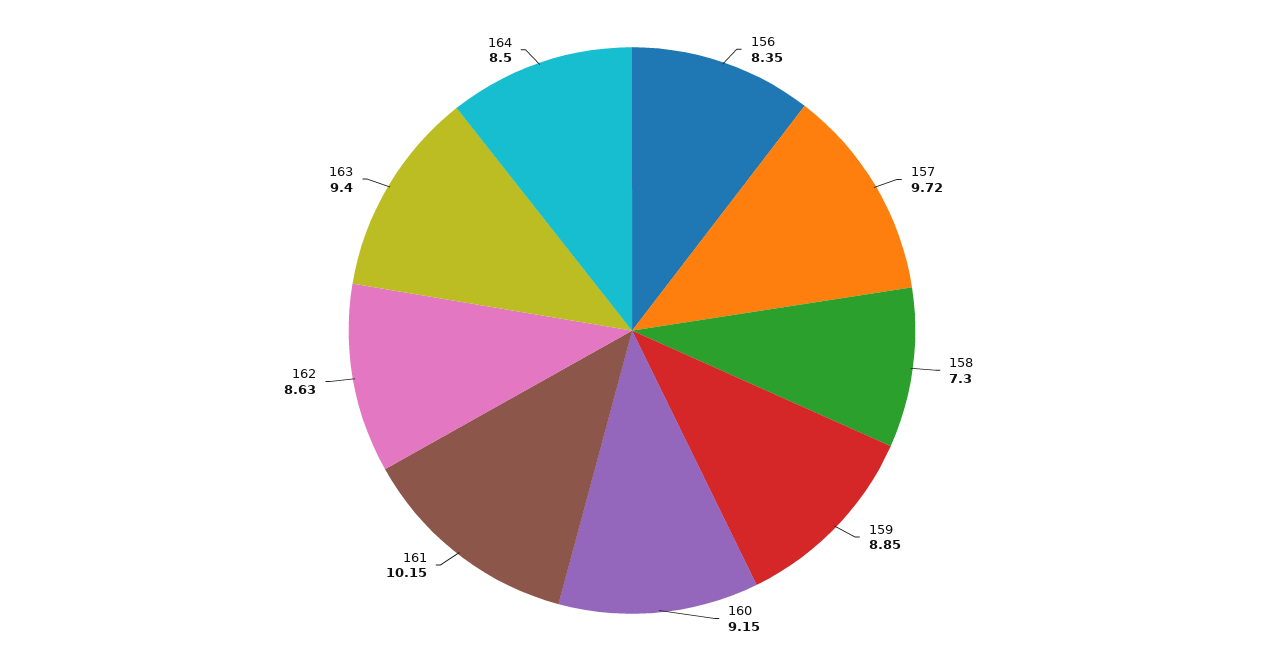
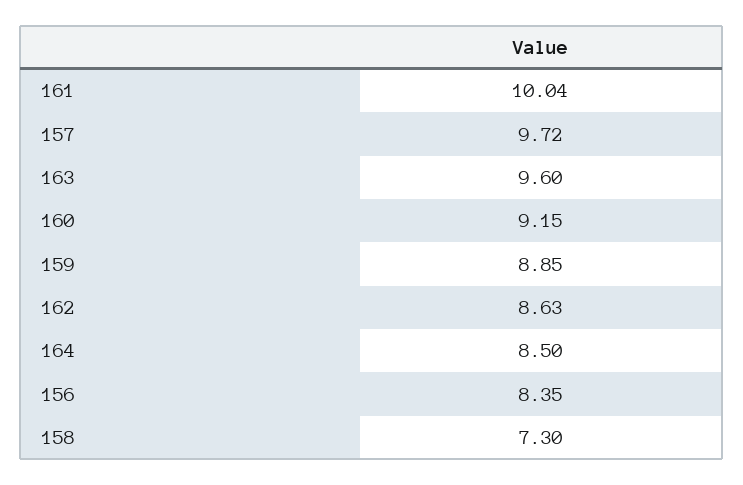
  {
    "156": 8.35,
    "157": 9.72,
    "158": 7.3,
    "159": 8.85,
    "160": 9.15,
-   "161": 10.15,
+   "161": 10.04,
    "162": 8.63,
-   "163": 9.4,
+   "163": 9.6,
    "164": 8.5
  }

